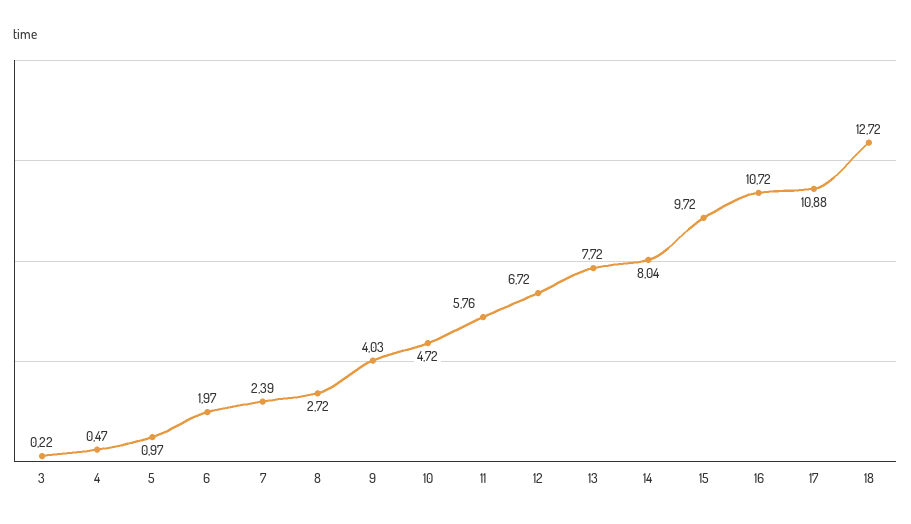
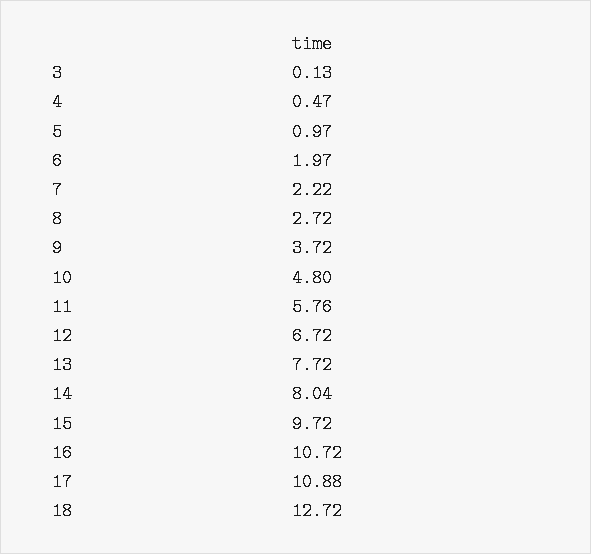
  {
-   "3": 0.22,
+   "3": 0.13,
    "4": 0.47,
    "5": 0.97,
    "6": 1.97,
-   "7": 2.39,
+   "7": 2.22,
    "8": 2.72,
-   "9": 4.03,
+   "9": 3.72,
-   "10": 4.72,
+   "10": 4.8,
    "11": 5.76,
    "12": 6.72,
    "13": 7.72,
    "14": 8.04,
    "15": 9.72,
    "16": 10.72,
    "17": 10.88,
    "18": 12.72
  }

